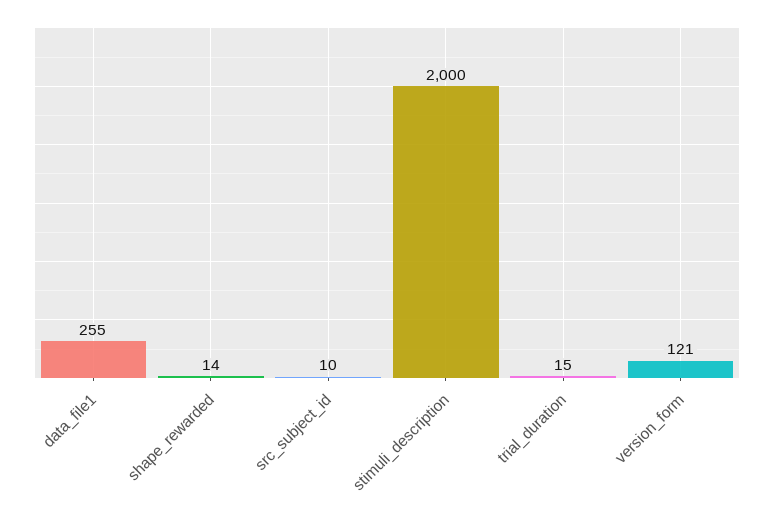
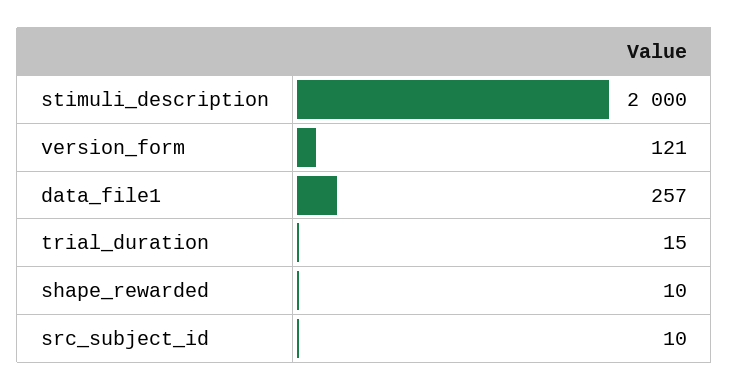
  {
-   "data_file1": 255,
+   "data_file1": 257,
-   "shape_rewarded": 14,
+   "shape_rewarded": 10,
    "src_subject_id": 10,
    "stimuli_description": 2000,
    "trial_duration": 15,
    "version_form": 121
  }

